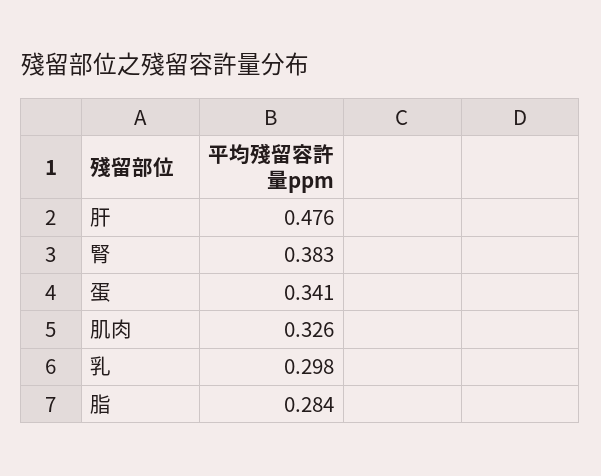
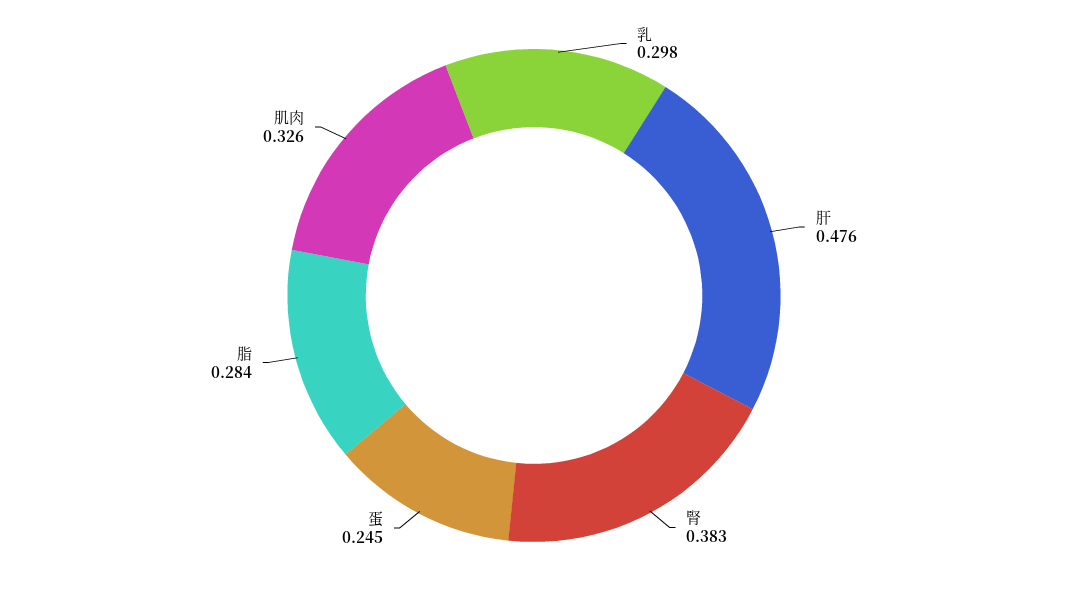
  {
    "肝": 0.476,
    "腎": 0.383,
-   "蛋": 0.341,
+   "蛋": 0.245,
    "肌肉": 0.326,
    "乳": 0.298,
    "脂": 0.284
  }

